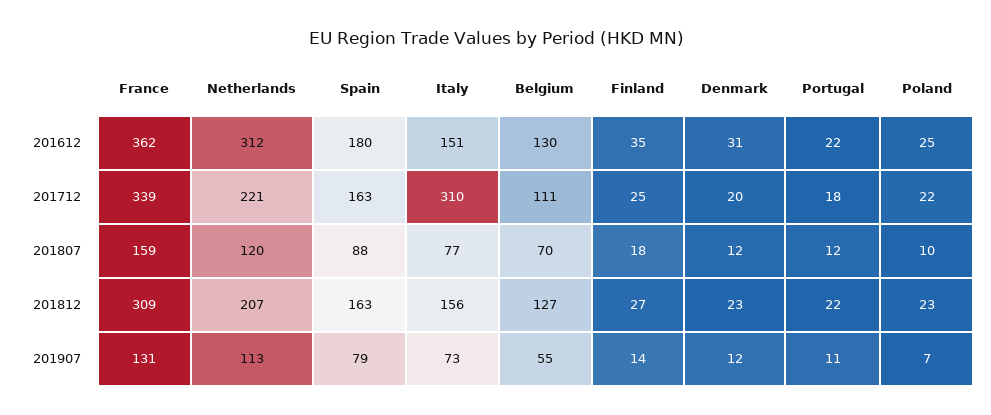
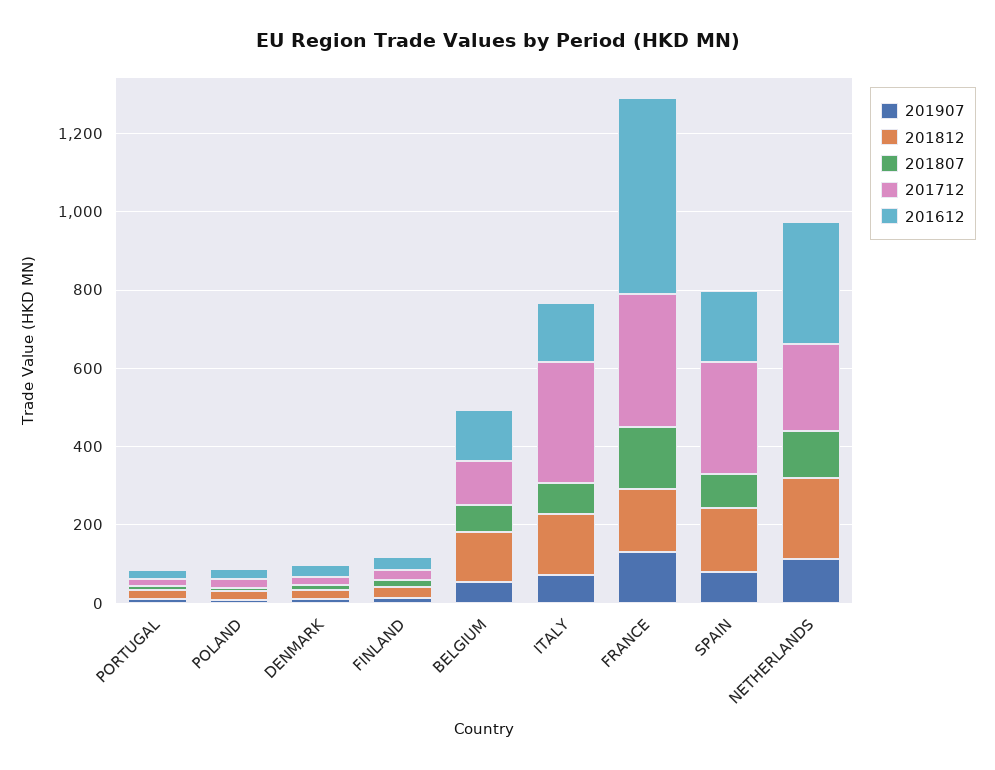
  {
    "201612": {
-     "France": 362,
+     "France": 500,
      "Netherlands": 312,
      "Spain": 180,
      "Italy": 151,
      "Belgium": 130,
      "Finland": 35,
      "Denmark": 31,
      "Portugal": 22,
      "Poland": 25
    },
    "201712": {
      "France": 339,
      "Netherlands": 221,
-     "Spain": 163,
+     "Spain": 300,
      "Italy": 310,
      "Belgium": 111,
      "Finland": 25,
      "Denmark": 20,
      "Portugal": 18,
      "Poland": 22
    },
    "201807": {
      "France": 159,
      "Netherlands": 120,
      "Spain": 88,
      "Italy": 77,
      "Belgium": 70,
      "Finland": 18,
      "Denmark": 12,
      "Portugal": 12,
      "Poland": 10
    },
    "201812": {
-     "France": 309,
+     "France": 150,
      "Netherlands": 207,
      "Spain": 163,
      "Italy": 156,
      "Belgium": 127,
      "Finland": 27,
      "Denmark": 23,
      "Portugal": 22,
      "Poland": 23
    },
    "201907": {
      "France": 131,
      "Netherlands": 113,
      "Spain": 79,
      "Italy": 73,
      "Belgium": 55,
      "Finland": 14,
      "Denmark": 12,
      "Portugal": 11,
      "Poland": 7
    }
  }

